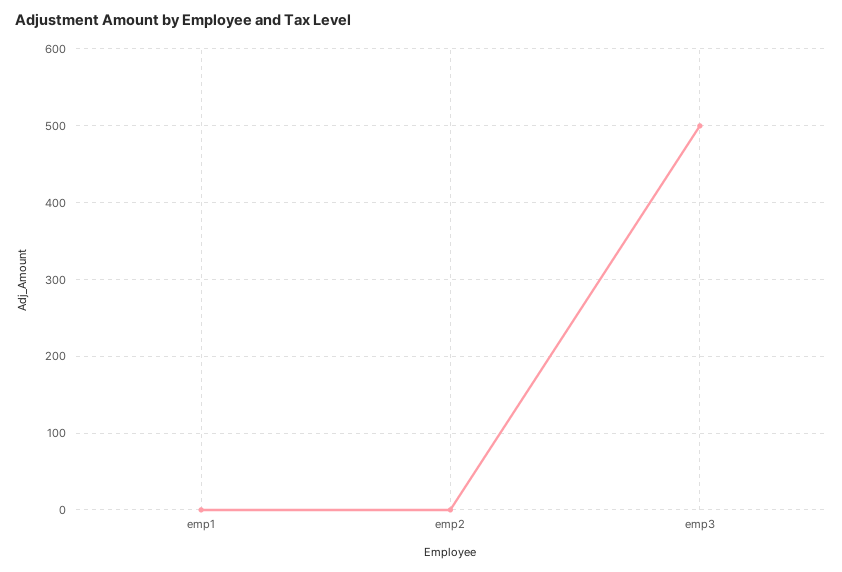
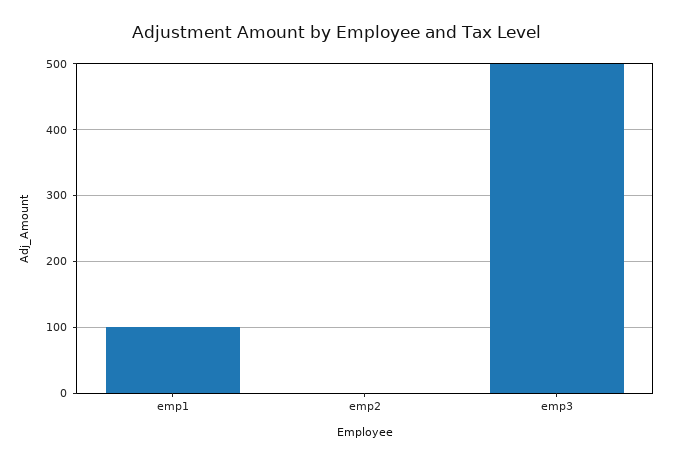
  {
-   "emp1": 0,
+   "emp1": 100,
    "emp2": 0,
    "emp3": 500
  }

